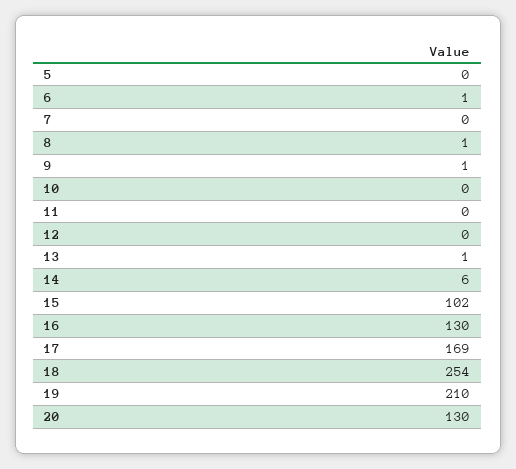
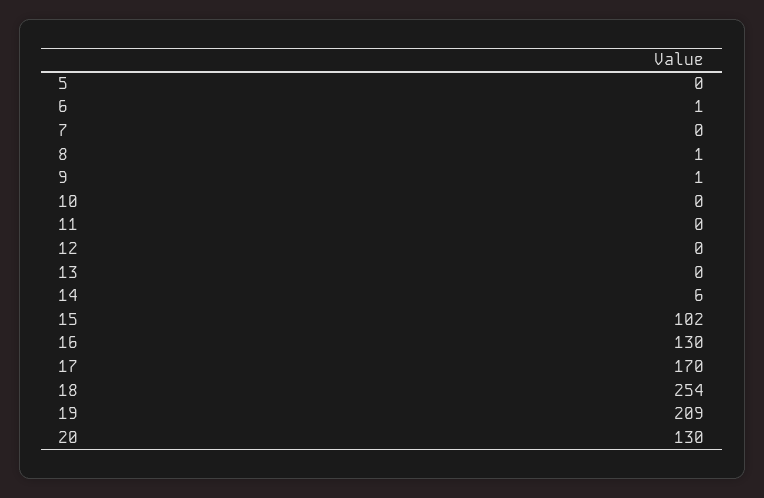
  {
    "5": 0,
    "6": 1,
    "7": 0,
    "8": 1,
    "9": 1,
    "10": 0,
    "11": 0,
    "12": 0,
-   "13": 1,
+   "13": 0,
    "14": 6,
    "15": 102,
    "16": 130,
-   "17": 169,
+   "17": 170,
    "18": 254,
-   "19": 210,
+   "19": 209,
    "20": 130
  }

